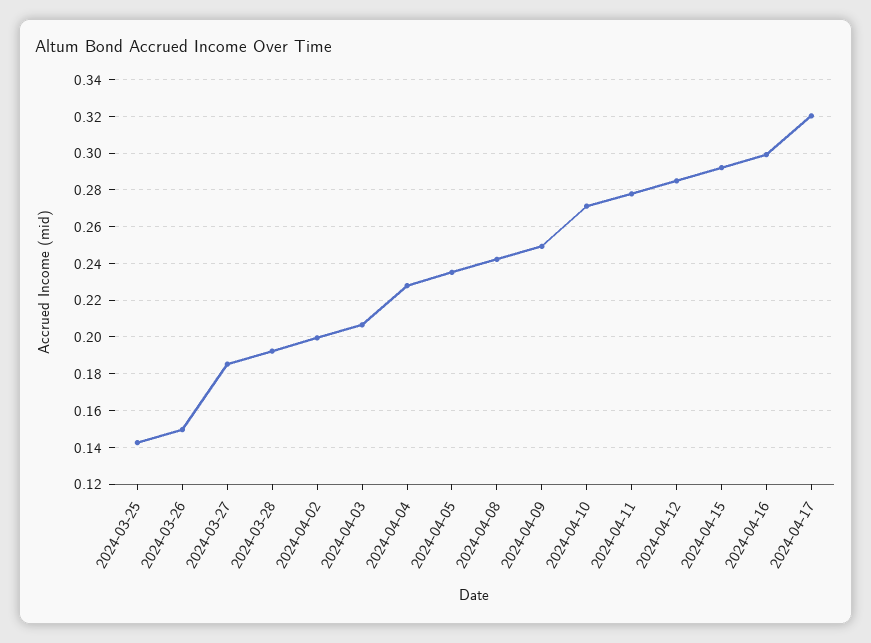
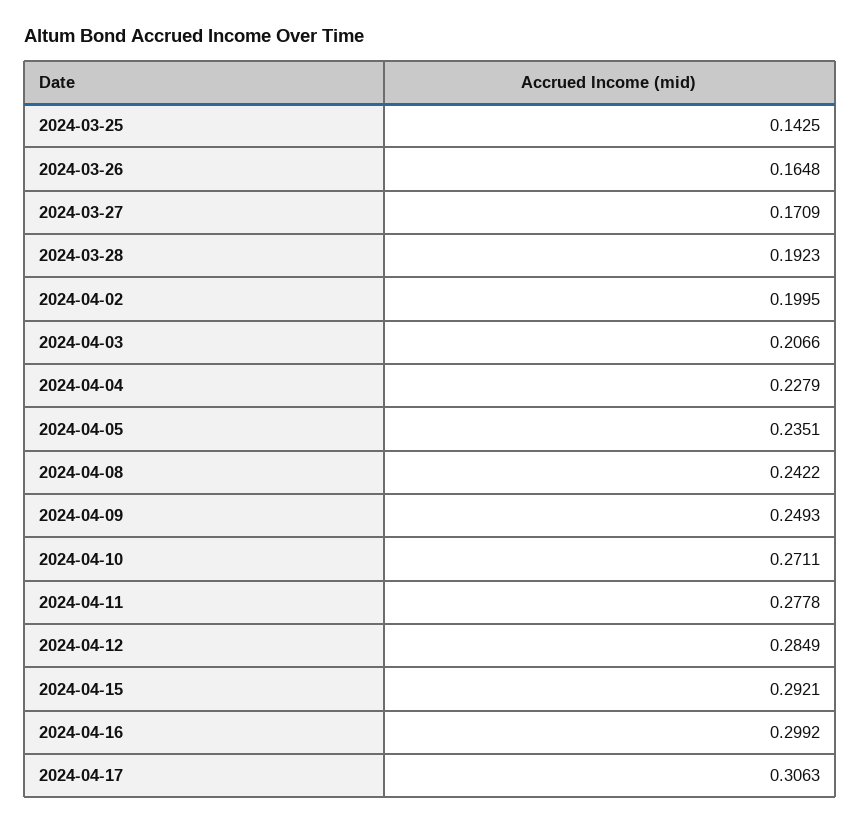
  {
    "2024-03-25": 0.1425,
-   "2024-03-26": 0.15,
+   "2024-03-26": 0.1648,
-   "2024-03-27": 0.185,
+   "2024-03-27": 0.1709,
    "2024-03-28": 0.1923,
    "2024-04-02": 0.1995,
    "2024-04-03": 0.2066,
    "2024-04-04": 0.2279,
    "2024-04-05": 0.2351,
    "2024-04-08": 0.2422,
    "2024-04-09": 0.2493,
    "2024-04-10": 0.2711,
    "2024-04-11": 0.2778,
    "2024-04-12": 0.2849,
    "2024-04-15": 0.2921,
    "2024-04-16": 0.2992,
-   "2024-04-17": 0.32
+   "2024-04-17": 0.3063
  }

